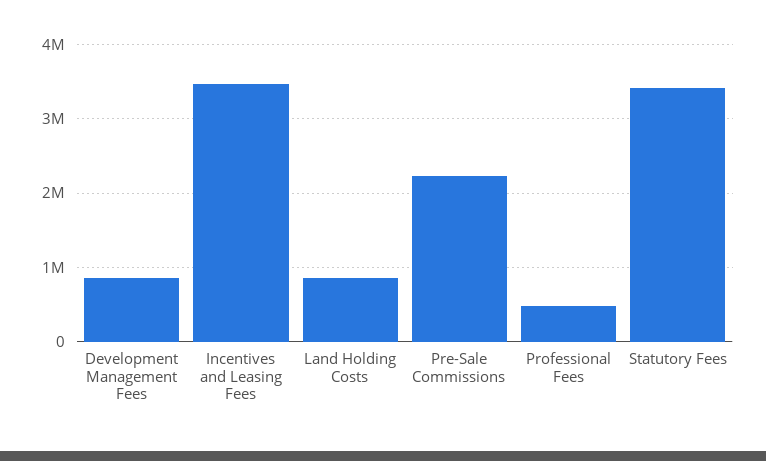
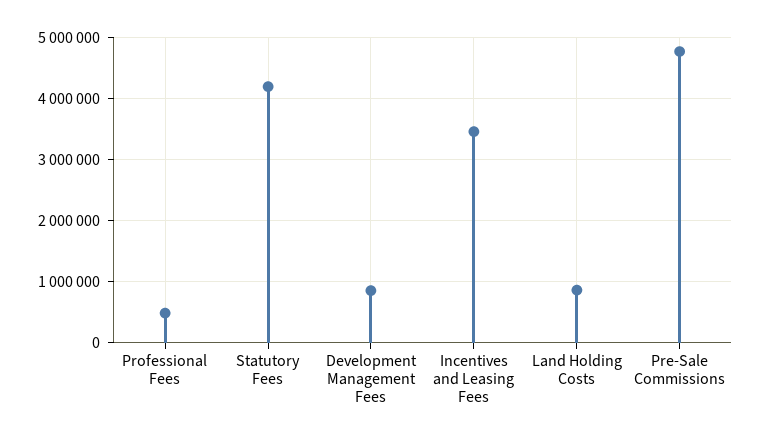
  {
    "Development Management Fees": 900000,
    "Incentives and Leasing Fees": 3500000,
    "Land Holding Costs": 900000,
-   "Pre-Sale Commissions": 2200000,
+   "Pre-Sale Commissions": 4800000,
    "Professional Fees": 500000,
-   "Statutory Fees": 3400000
+   "Statutory Fees": 4200000
  }

